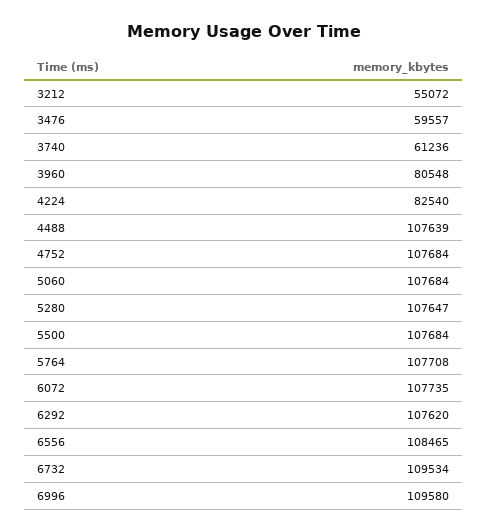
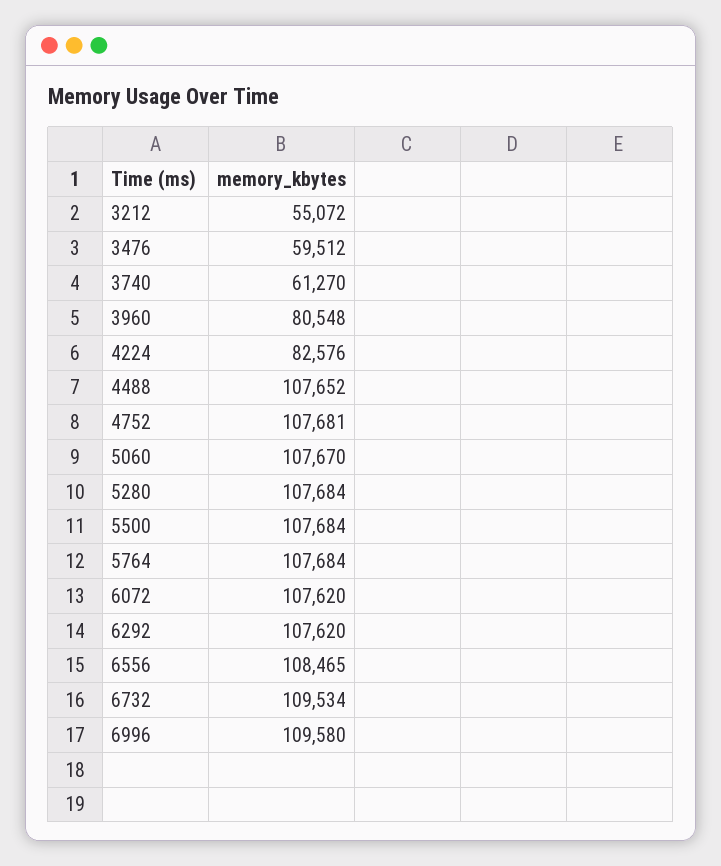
  {
    "3212": 55072,
-   "3476": 59557,
+   "3476": 59512,
-   "3740": 61236,
+   "3740": 61270,
    "3960": 80548,
-   "4224": 82540,
+   "4224": 82576,
-   "4488": 107639,
+   "4488": 107652,
-   "4752": 107684,
+   "4752": 107681,
-   "5060": 107684,
+   "5060": 107670,
-   "5280": 107647,
+   "5280": 107684,
    "5500": 107684,
-   "5764": 107708,
+   "5764": 107684,
-   "6072": 107735,
+   "6072": 107620,
    "6292": 107620,
    "6556": 108465,
    "6732": 109534,
    "6996": 109580
  }

